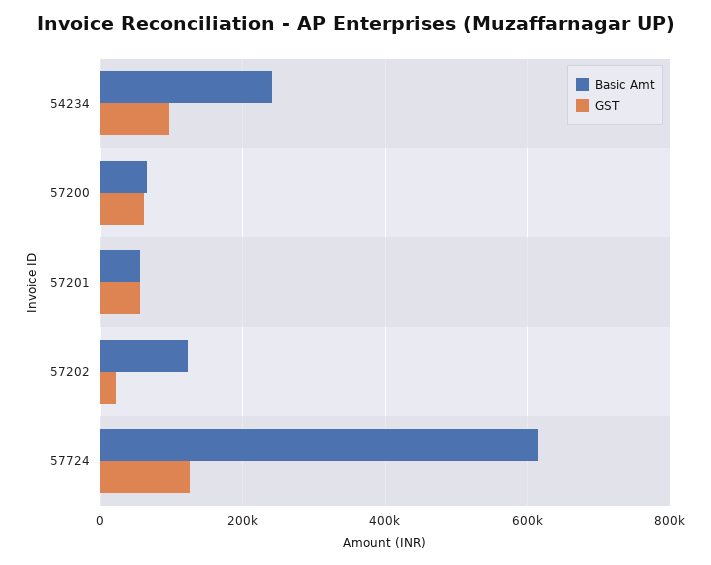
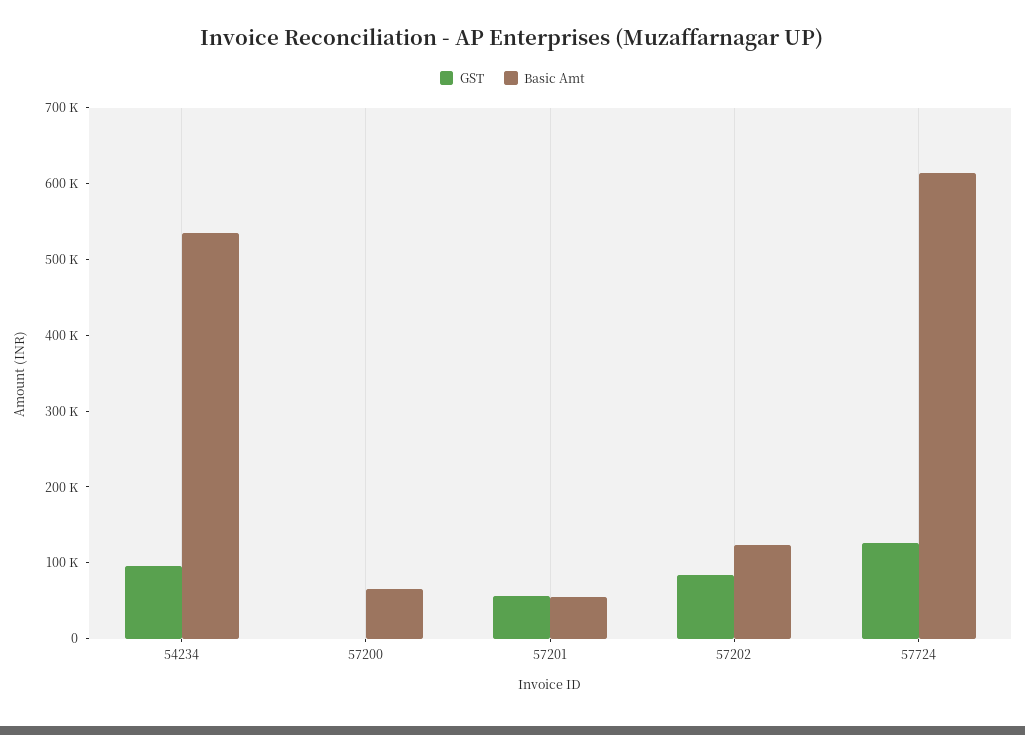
  {
    "Basic Amt": {
-     "54234": 240000,
+     "54234": 540000,
      "57200": 60000,
      "57201": 60000,
      "57202": 120000,
      "57724": 620000
    },
    "GST": {
      "54234": 100000,
-     "57200": 60000,
+     "57200": 0,
      "57201": 60000,
-     "57202": 20000,
+     "57202": 80000,
      "57724": 120000
    }
  }

